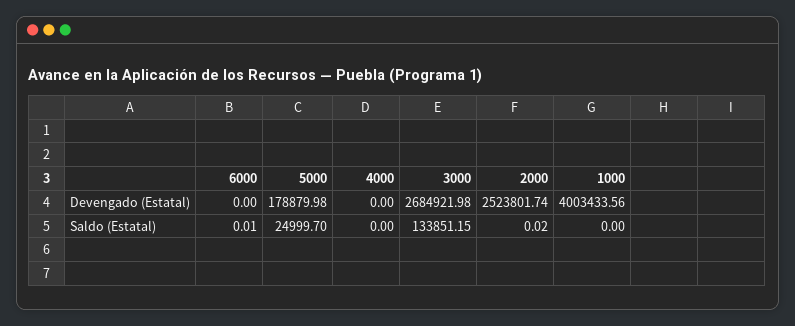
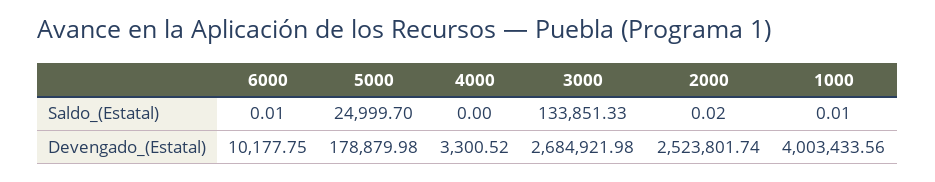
  {
    "6000": {
-     "Devengado (Estatal)": 0,
+     "Devengado (Estatal)": 10177.75,
      "Saldo (Estatal)": 0.01
    },
    "5000": {
      "Devengado (Estatal)": 178879.98,
      "Saldo (Estatal)": 24999.7
    },
    "4000": {
-     "Devengado (Estatal)": 0,
+     "Devengado (Estatal)": 3300.52,
      "Saldo (Estatal)": 0
    },
    "3000": {
      "Devengado (Estatal)": 2684921.98,
-     "Saldo (Estatal)": 133851.15
+     "Saldo (Estatal)": 133851.33
    },
    "2000": {
      "Devengado (Estatal)": 2523801.74,
      "Saldo (Estatal)": 0.02
    },
    "1000": {
      "Devengado (Estatal)": 4003433.56,
-     "Saldo (Estatal)": 0
+     "Saldo (Estatal)": 0.01
    }
  }

